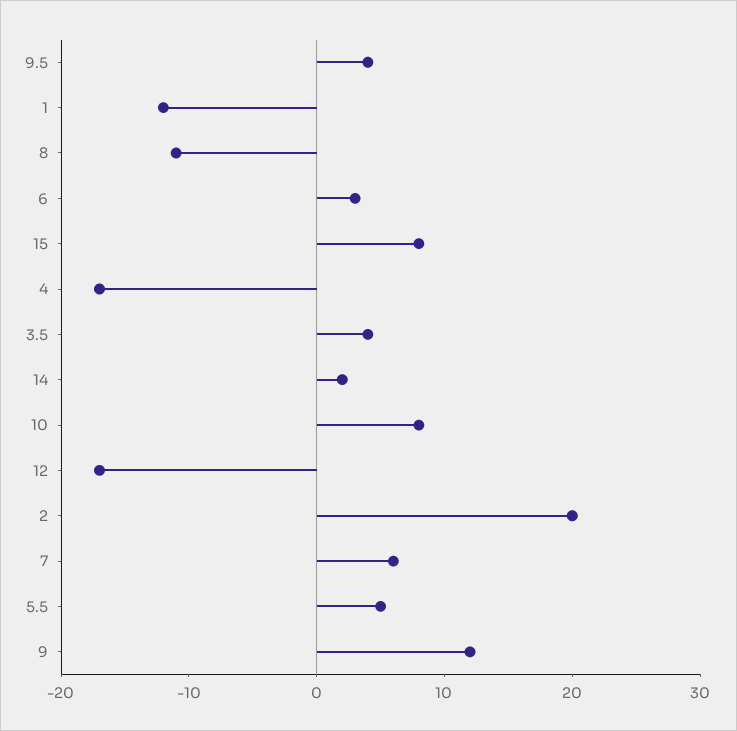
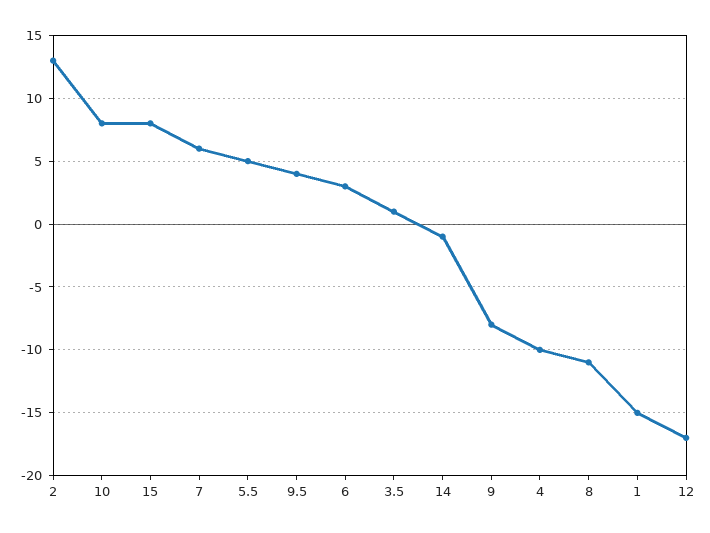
  {
    "9.5": 4,
-   "1": -12,
+   "1": -15,
    "8": -11,
    "6": 3,
    "15": 8,
-   "4": -17,
+   "4": -10,
-   "3.5": 4,
+   "3.5": 1,
-   "14": 2,
+   "14": -1,
    "10": 8,
    "12": -17,
-   "2": 20,
+   "2": 13,
    "7": 6,
    "5.5": 5,
-   "9": 12
+   "9": -8
  }

